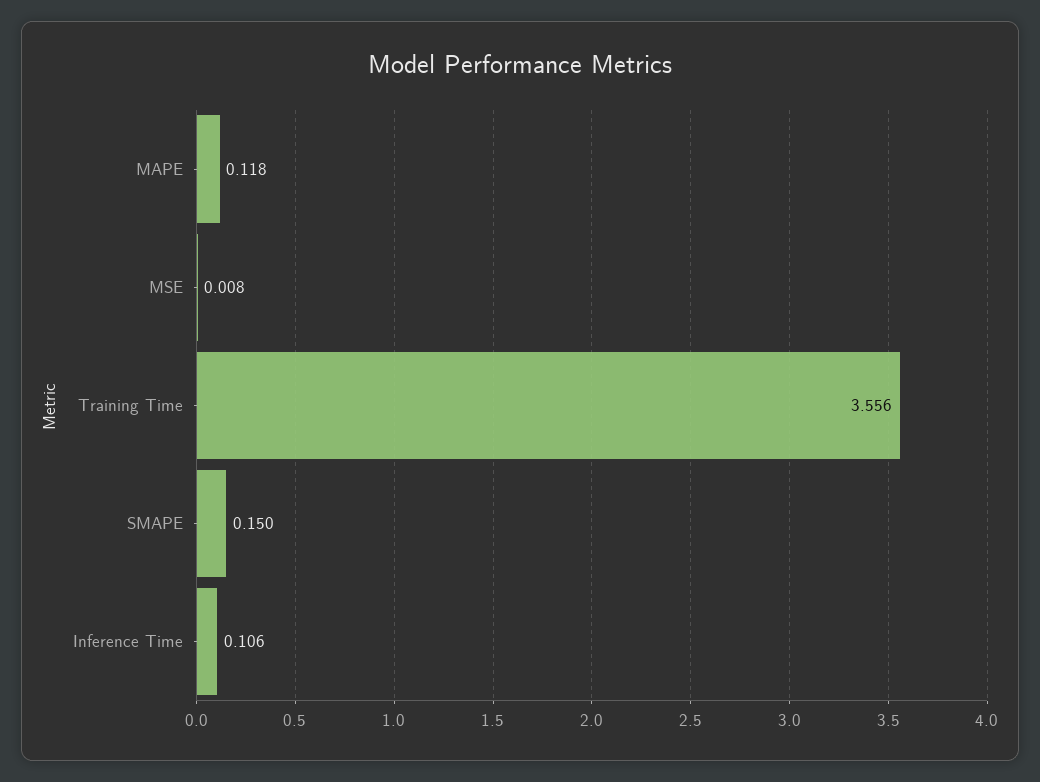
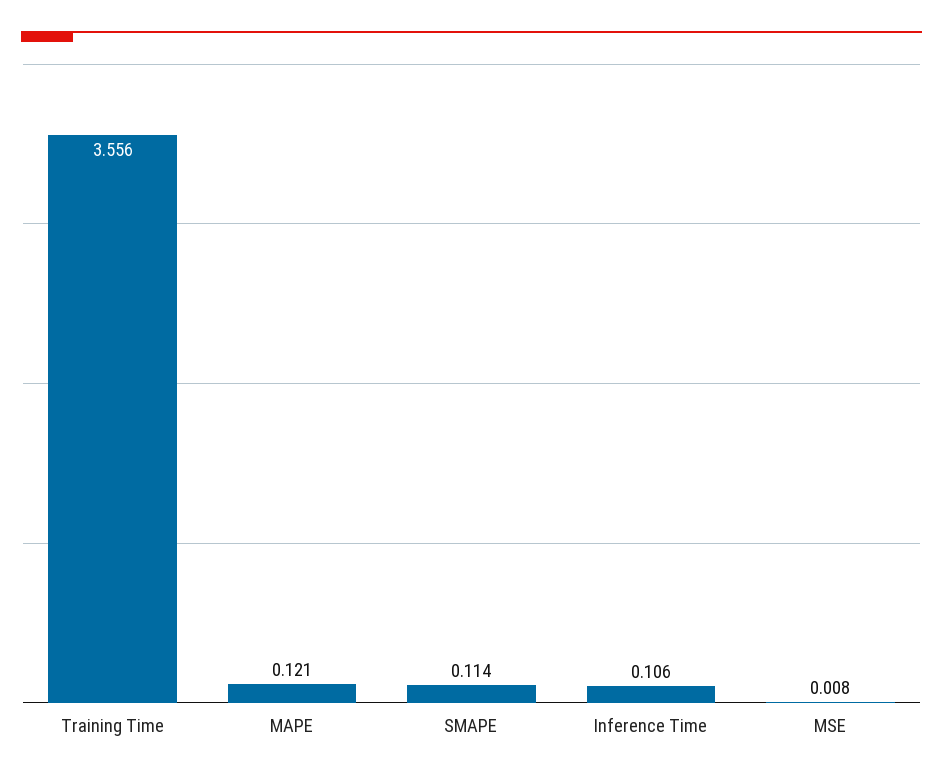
  {
-   "MAPE": 0.118,
+   "MAPE": 0.121,
    "MSE": 0.008,
    "Training Time": 3.556,
-   "SMAPE": 0.15,
+   "SMAPE": 0.114,
    "Inference Time": 0.106
  }

